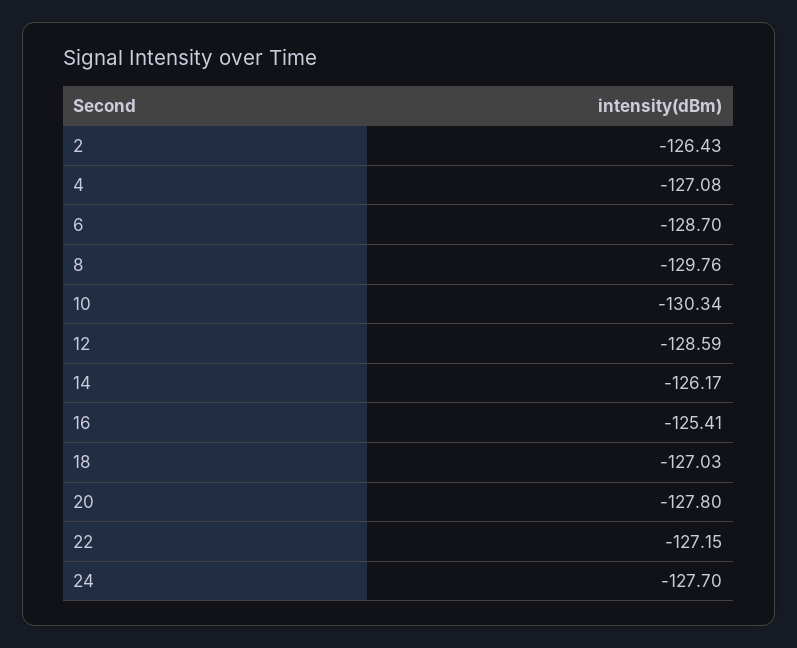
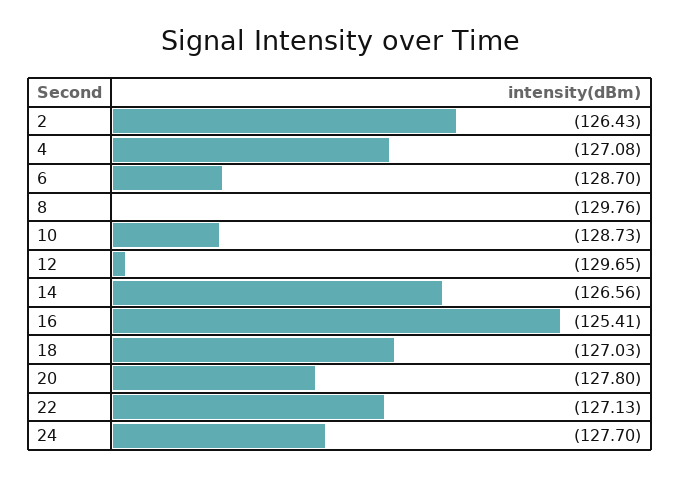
  {
    "2": -126.43,
    "4": -127.08,
    "6": -128.7,
    "8": -129.76,
-   "10": -130.34,
+   "10": -128.73,
-   "12": -128.59,
+   "12": -129.65,
-   "14": -126.17,
+   "14": -126.56,
    "16": -125.41,
    "18": -127.03,
    "20": -127.8,
-   "22": -127.15,
+   "22": -127.13,
    "24": -127.7
  }

